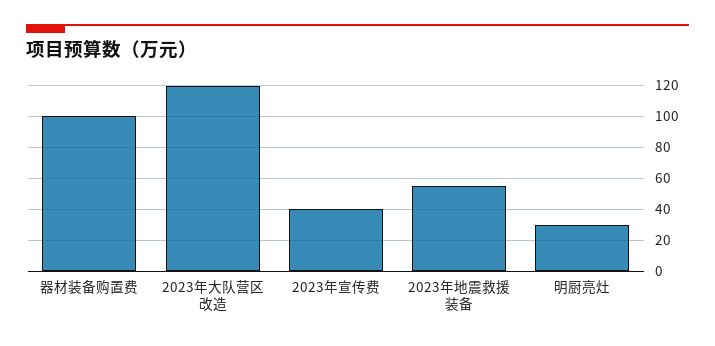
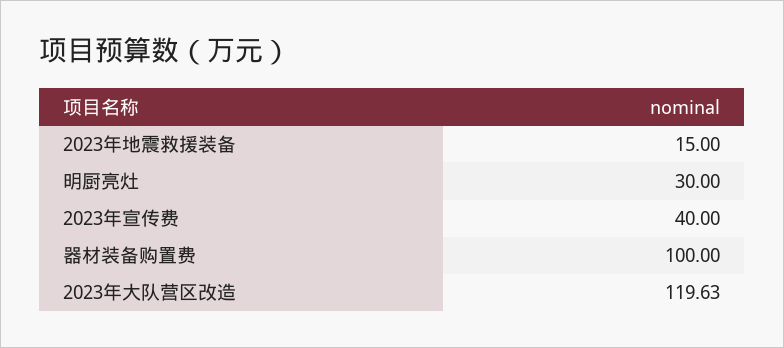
  {
    "器材装备购置费": 100,
    "2023年大队营区改造": 119.63,
    "2023年宣传费": 40,
-   "2023年地震救援装备": 55,
+   "2023年地震救援装备": 15,
    "明厨亮灶": 30
  }

